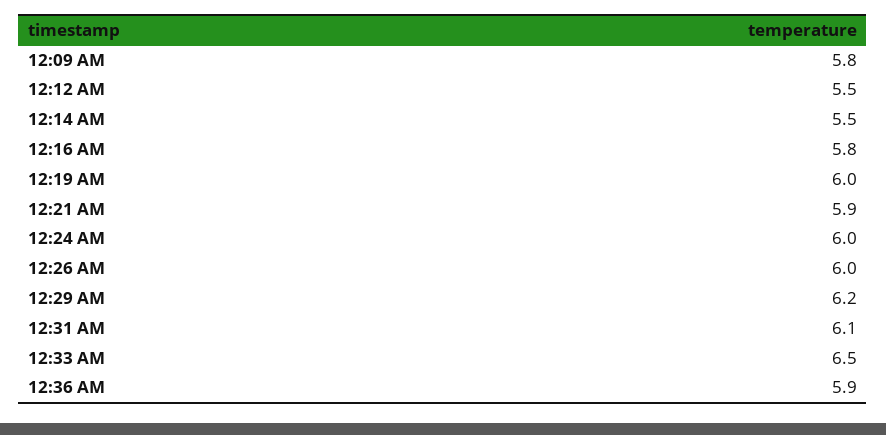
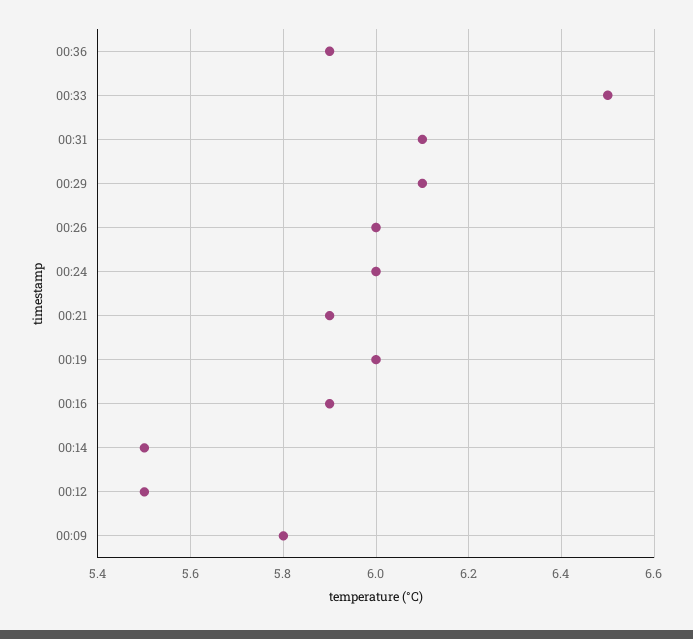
  {
    "12:09 AM": 5.8,
    "12:12 AM": 5.5,
    "12:14 AM": 5.5,
-   "12:16 AM": 5.8,
+   "12:16 AM": 5.9,
    "12:19 AM": 6,
    "12:21 AM": 5.9,
    "12:24 AM": 6,
    "12:26 AM": 6,
-   "12:29 AM": 6.2,
+   "12:29 AM": 6.1,
    "12:31 AM": 6.1,
    "12:33 AM": 6.5,
    "12:36 AM": 5.9
  }

